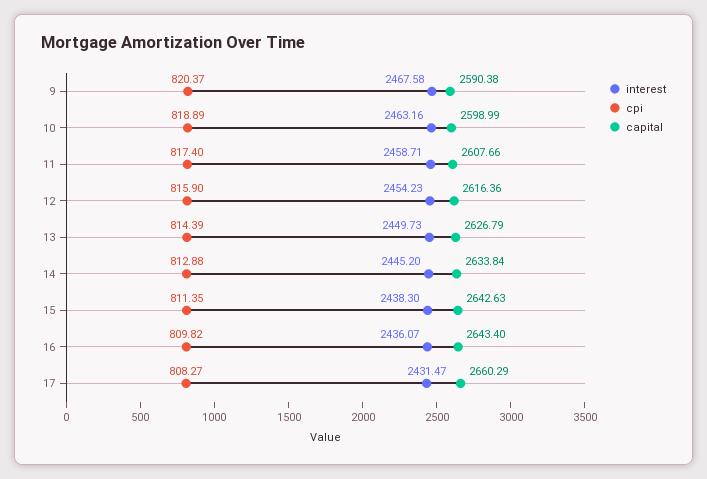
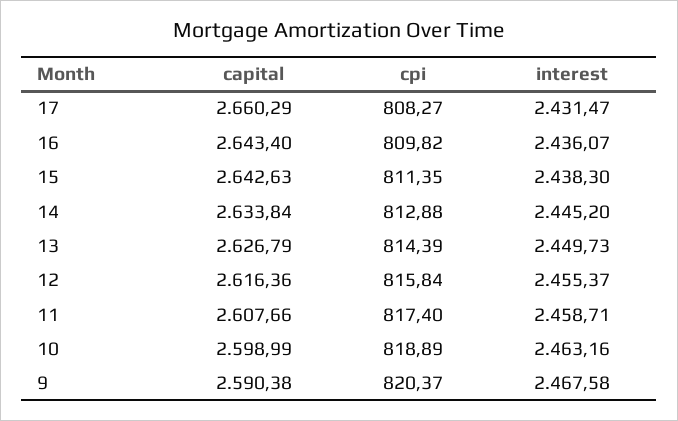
  {
    "interest": {
      "9": 2467.58,
      "10": 2463.16,
      "11": 2458.71,
-     "12": 2454.23,
+     "12": 2455.37,
      "13": 2449.73,
      "14": 2445.2,
      "15": 2438.3,
      "16": 2436.07,
      "17": 2431.47
    },
    "cpi": {
      "9": 820.37,
      "10": 818.89,
      "11": 817.4,
-     "12": 815.9,
+     "12": 815.84,
      "13": 814.39,
      "14": 812.88,
      "15": 811.35,
      "16": 809.82,
      "17": 808.27
    },
    "capital": {
      "9": 2590.38,
      "10": 2598.99,
      "11": 2607.66,
      "12": 2616.36,
      "13": 2626.79,
      "14": 2633.84,
      "15": 2642.63,
      "16": 2643.4,
      "17": 2660.29
    }
  }

